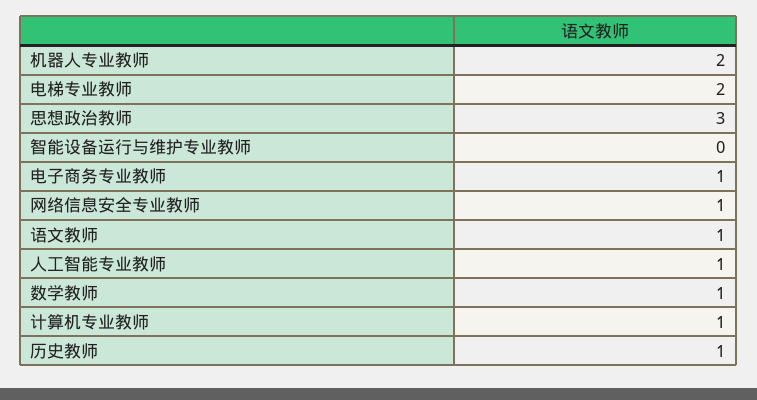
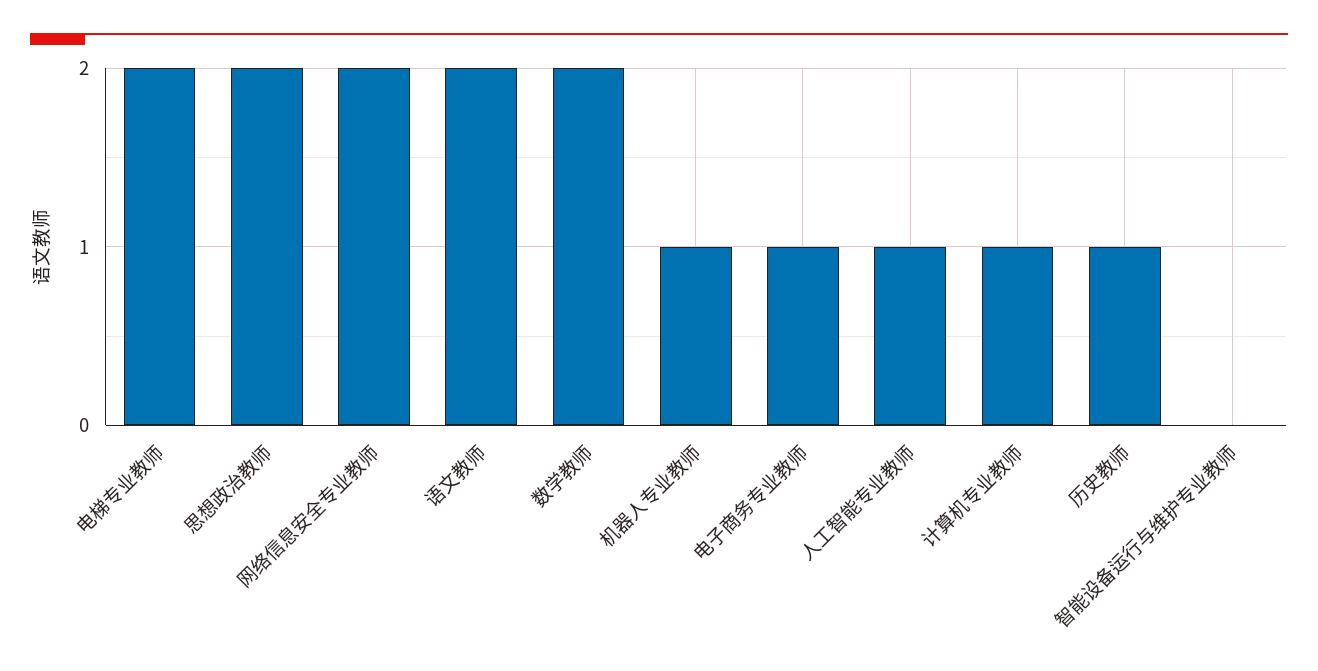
  {
-   "机器人专业教师": 2,
+   "机器人专业教师": 1,
    "电梯专业教师": 2,
-   "思想政治教师": 3,
+   "思想政治教师": 2,
    "智能设备运行与维护专业教师": 0,
    "电子商务专业教师": 1,
-   "网络信息安全专业教师": 1,
+   "网络信息安全专业教师": 2,
-   "语文教师": 1,
+   "语文教师": 2,
    "人工智能专业教师": 1,
-   "数学教师": 1,
+   "数学教师": 2,
    "计算机专业教师": 1,
    "历史教师": 1
  }

